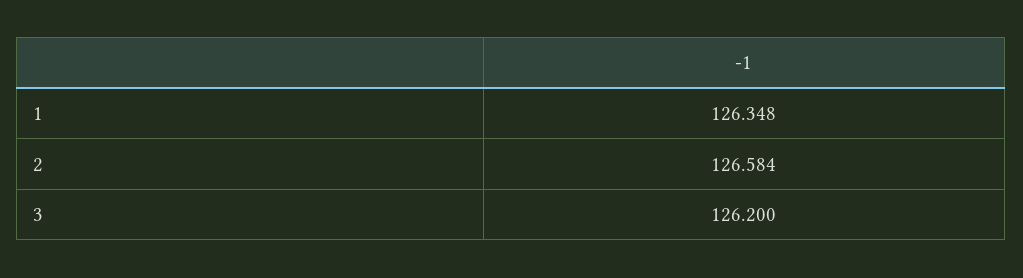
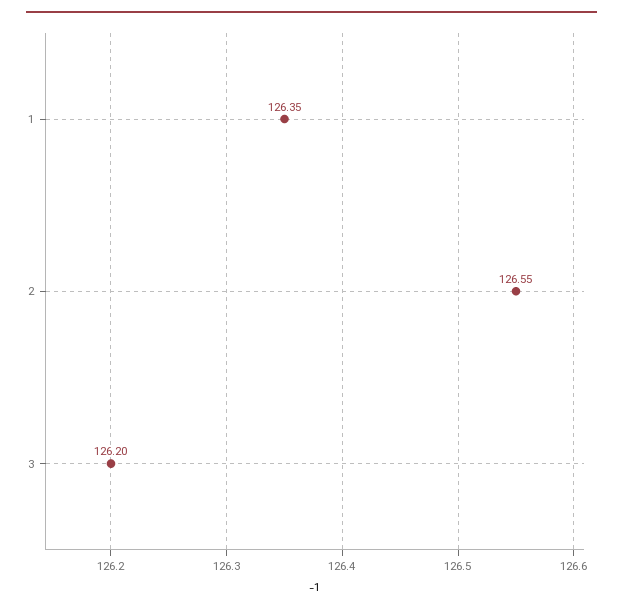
  {
    "1": 126.348,
-   "2": 126.584,
+   "2": 126.55,
    "3": 126.2
  }

